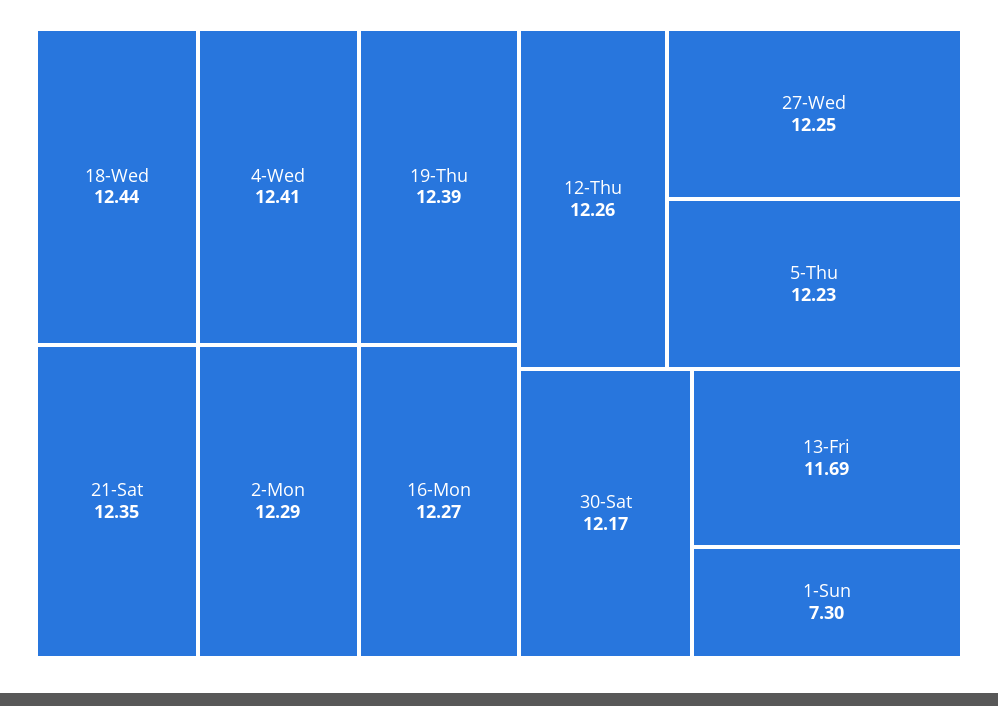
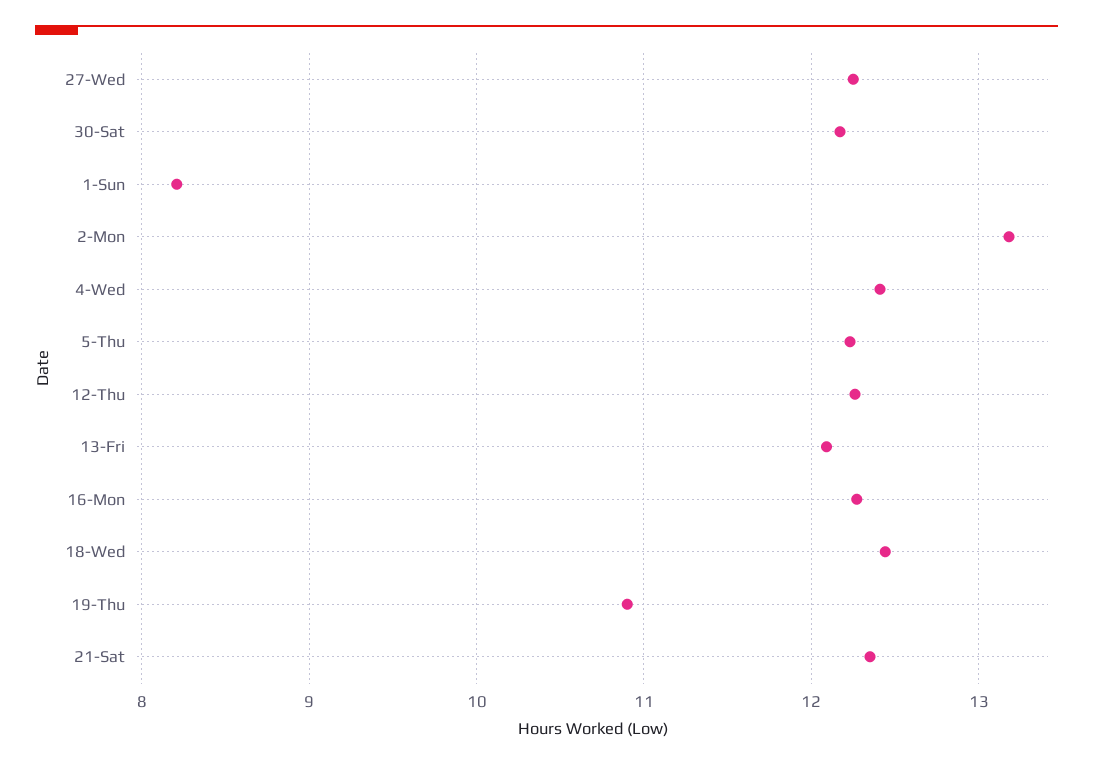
  {
    "18-Wed": 12.44,
    "4-Wed": 12.41,
-   "19-Thu": 12.39,
+   "19-Thu": 10.9,
    "21-Sat": 12.35,
-   "2-Mon": 12.29,
+   "2-Mon": 13.2,
    "16-Mon": 12.27,
    "12-Thu": 12.26,
    "27-Wed": 12.25,
    "5-Thu": 12.23,
    "30-Sat": 12.17,
-   "13-Fri": 11.69,
+   "13-Fri": 12.1,
-   "1-Sun": 7.3
+   "1-Sun": 8.2
  }

